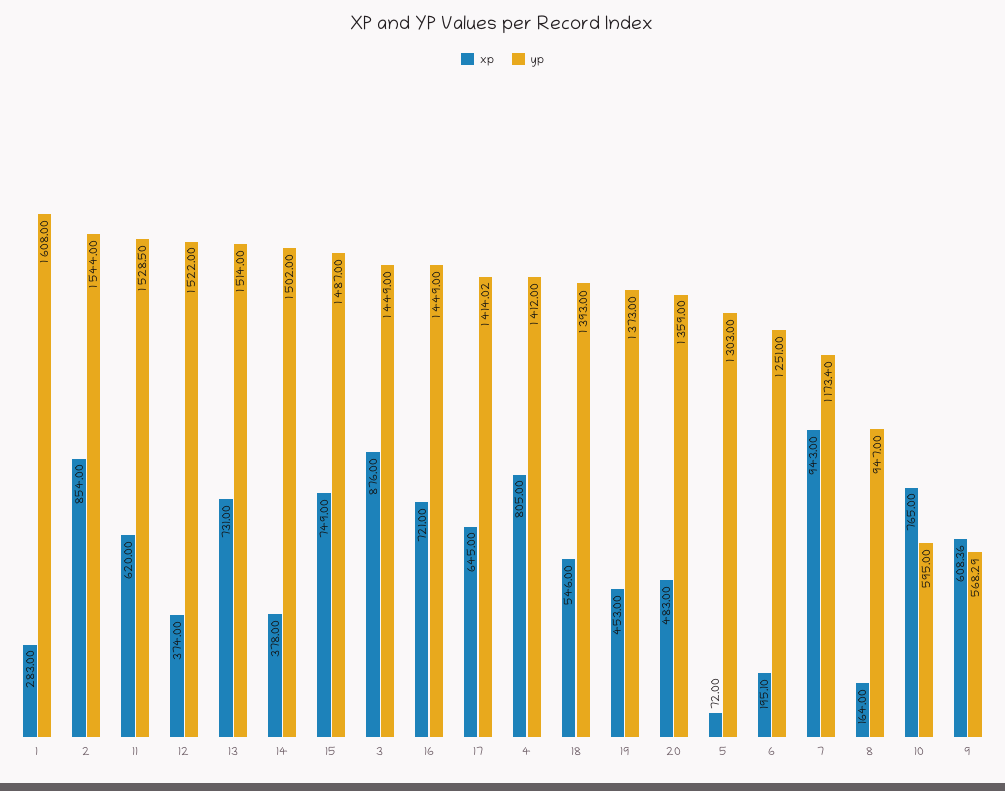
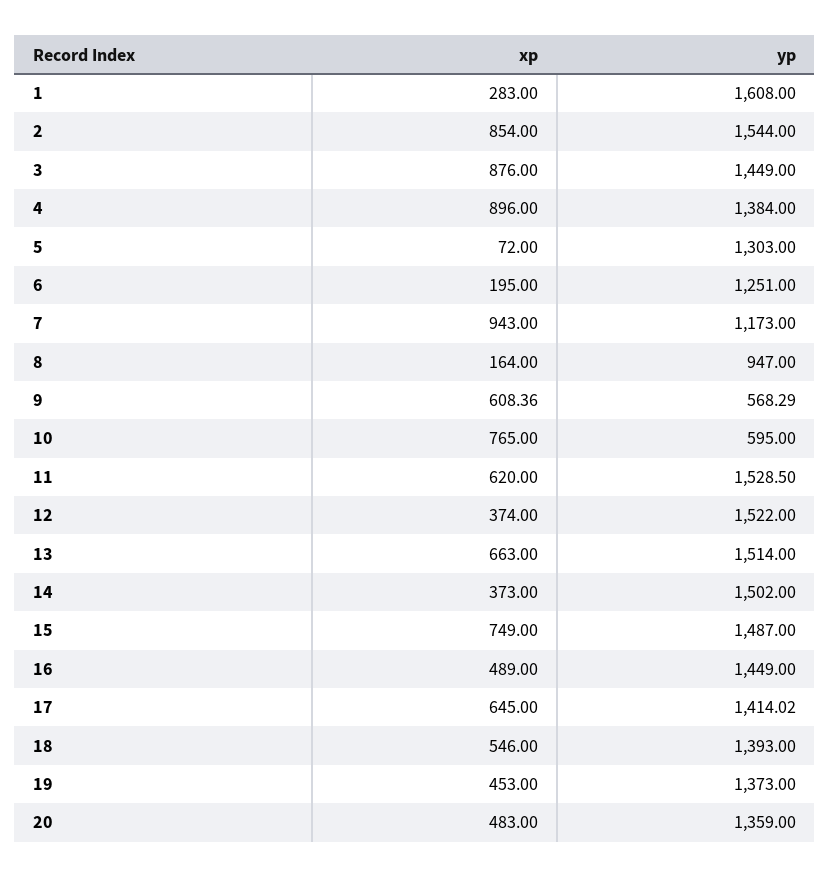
  {
    "xp": {
      "1": 283,
      "2": 854,
      "11": 620,
      "12": 374,
-     "13": 731,
+     "13": 663,
-     "14": 378,
+     "14": 373,
      "15": 749,
      "3": 876,
-     "16": 721,
+     "16": 489,
      "17": 645,
-     "4": 805,
+     "4": 896,
      "18": 546,
      "19": 453,
      "20": 483,
      "5": 72,
-     "6": 195.1,
+     "6": 195,
      "7": 943,
      "8": 164,
      "10": 765,
      "9": 608.36
    },
    "yp": {
      "1": 1608,
      "2": 1544,
      "11": 1528.5,
      "12": 1522,
      "13": 1514,
      "14": 1502,
      "15": 1487,
      "3": 1449,
      "16": 1449,
      "17": 1414.02,
-     "4": 1412,
+     "4": 1384,
      "18": 1393,
      "19": 1373,
      "20": 1359,
      "5": 1303,
      "6": 1251,
-     "7": 1173.4,
+     "7": 1173,
      "8": 947,
      "10": 595,
      "9": 568.29
    }
  }

